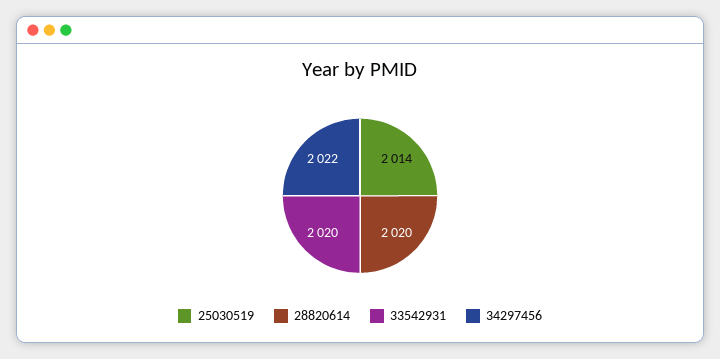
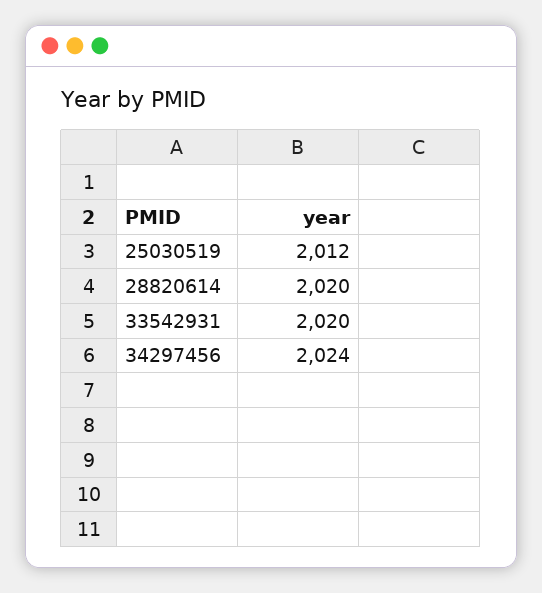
  {
-   "25030519": 2014,
+   "25030519": 2012,
    "28820614": 2020,
    "33542931": 2020,
-   "34297456": 2022
+   "34297456": 2024
  }

